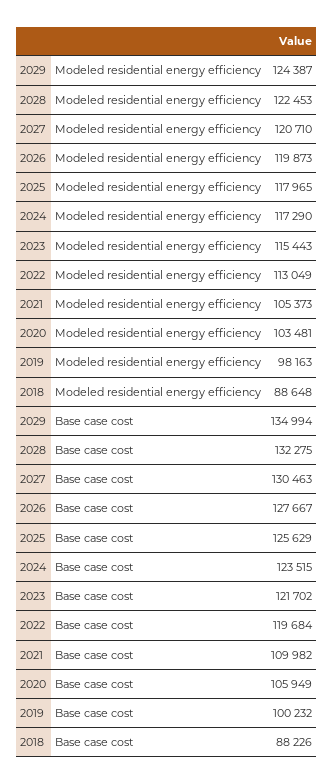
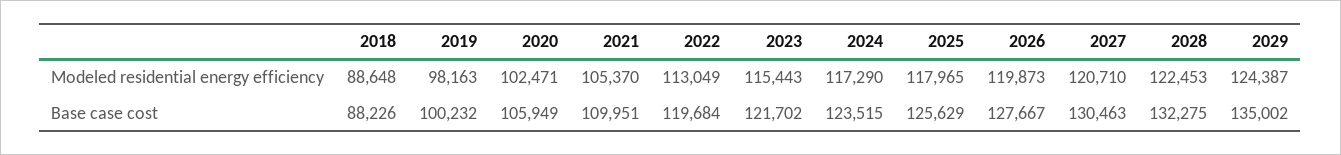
  {
    "2029": {
      "Modeled residential energy efficiency": 124387,
-     "Base case cost": 134994
+     "Base case cost": 135002
    },
    "2028": {
      "Modeled residential energy efficiency": 122453,
      "Base case cost": 132275
    },
    "2027": {
      "Modeled residential energy efficiency": 120710,
      "Base case cost": 130463
    },
    "2026": {
      "Modeled residential energy efficiency": 119873,
      "Base case cost": 127667
    },
    "2025": {
      "Modeled residential energy efficiency": 117965,
      "Base case cost": 125629
    },
    "2024": {
      "Modeled residential energy efficiency": 117290,
      "Base case cost": 123515
    },
    "2023": {
      "Modeled residential energy efficiency": 115443,
      "Base case cost": 121702
    },
    "2022": {
      "Modeled residential energy efficiency": 113049,
      "Base case cost": 119684
    },
    "2021": {
-     "Modeled residential energy efficiency": 105373,
+     "Modeled residential energy efficiency": 105370,
-     "Base case cost": 109982
+     "Base case cost": 109951
    },
    "2020": {
-     "Modeled residential energy efficiency": 103481,
+     "Modeled residential energy efficiency": 102471,
      "Base case cost": 105949
    },
    "2019": {
      "Modeled residential energy efficiency": 98163,
      "Base case cost": 100232
    },
    "2018": {
      "Modeled residential energy efficiency": 88648,
      "Base case cost": 88226
    }
  }

